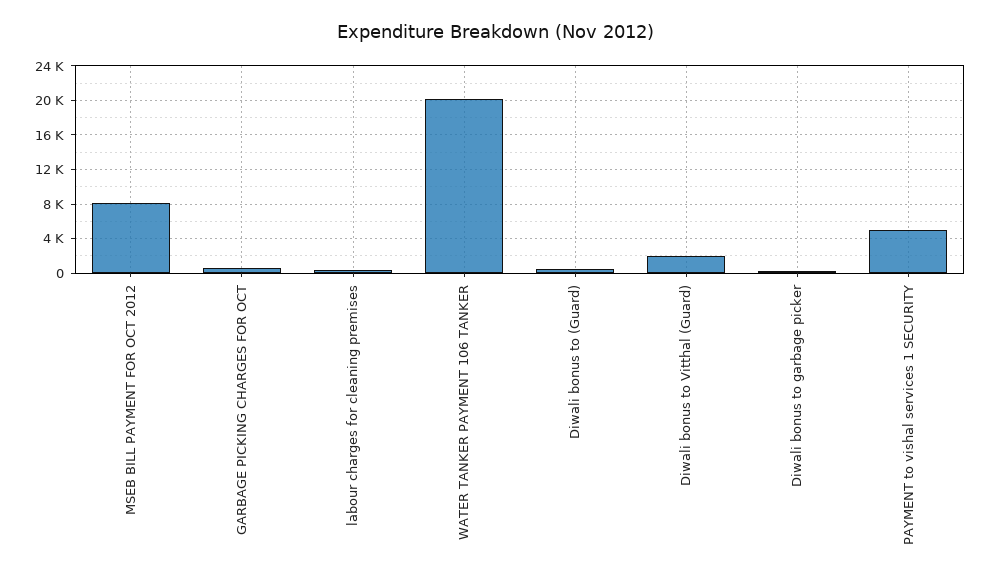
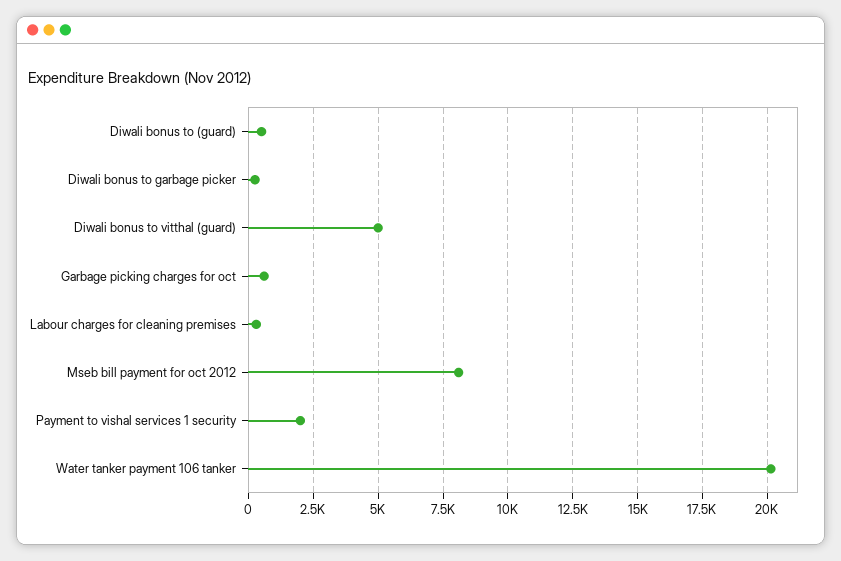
  {
    "MSEB BILL PAYMENT FOR OCT 2012": 8000,
    "GARBAGE PICKING CHARGES FOR OCT": 500,
    "labour charges for cleaning premises": 250,
    "WATER TANKER PAYMENT 106 TANKER": 20250,
    "Diwali bonus to (Guard)": 500,
-   "Diwali bonus to Vitthal (Guard)": 2000,
+   "Diwali bonus to Vitthal (Guard)": 5000,
    "Diwali bonus to garbage picker": 250,
-   "PAYMENT to vishal services 1 SECURITY": 5000
+   "PAYMENT to vishal services 1 SECURITY": 2000
  }

